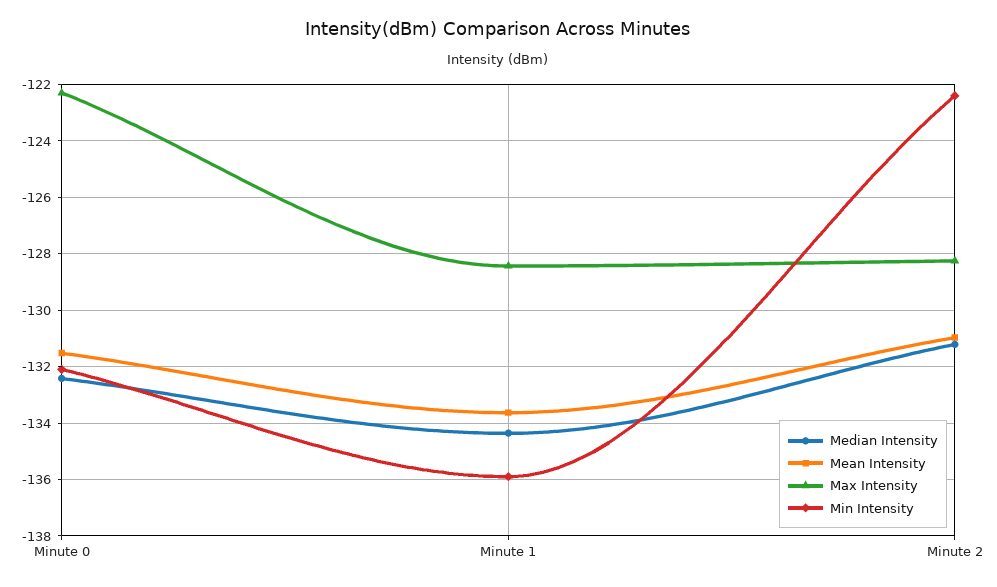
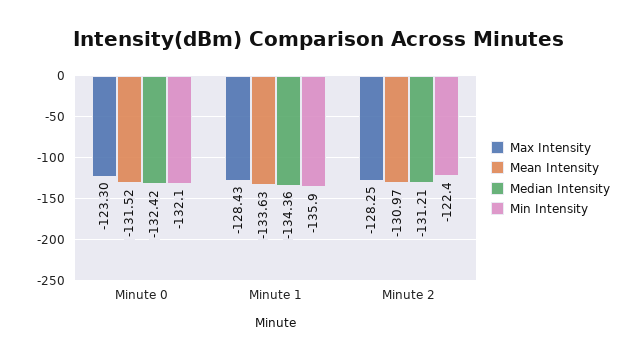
  {
    "Median Intensity": {
      "Minute 0": -132.42,
      "Minute 1": -134.36,
      "Minute 2": -131.21
    },
    "Mean Intensity": {
      "Minute 0": -131.52,
      "Minute 1": -133.63,
      "Minute 2": -130.97
    },
    "Max Intensity": {
-     "Minute 0": -122.25,
+     "Minute 0": -123.3,
      "Minute 1": -128.43,
      "Minute 2": -128.25
    },
    "Min Intensity": {
      "Minute 0": -132.1,
      "Minute 1": -135.9,
      "Minute 2": -122.4
    }
  }

